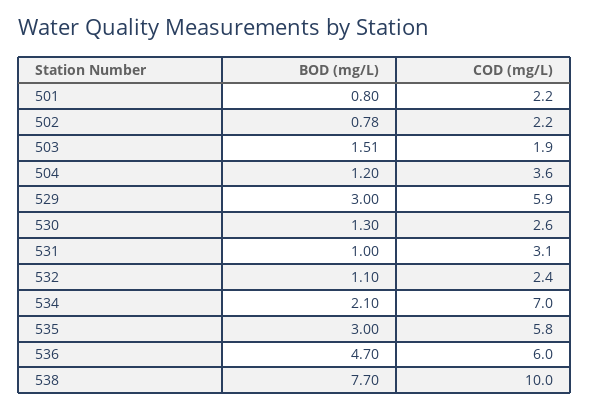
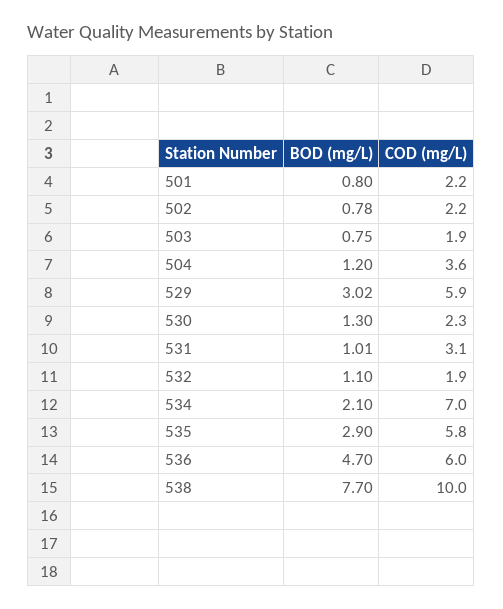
  {
    "BOD (mg/L)": {
      "501": 0.8,
      "502": 0.78,
-     "503": 1.51,
+     "503": 0.75,
      "504": 1.2,
-     "529": 3,
+     "529": 3.02,
      "530": 1.3,
-     "531": 1,
+     "531": 1.01,
      "532": 1.1,
      "534": 2.1,
-     "535": 3,
+     "535": 2.9,
      "536": 4.7,
      "538": 7.7
    },
    "COD (mg/L)": {
      "501": 2.2,
      "502": 2.2,
      "503": 1.9,
      "504": 3.6,
      "529": 5.9,
-     "530": 2.6,
+     "530": 2.3,
      "531": 3.1,
-     "532": 2.4,
+     "532": 1.9,
      "534": 7,
      "535": 5.8,
      "536": 6,
      "538": 10
    }
  }

